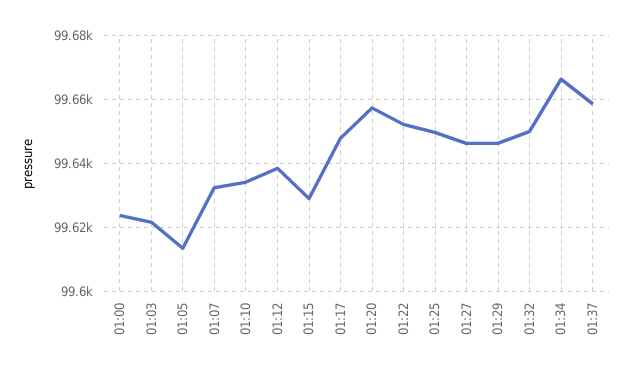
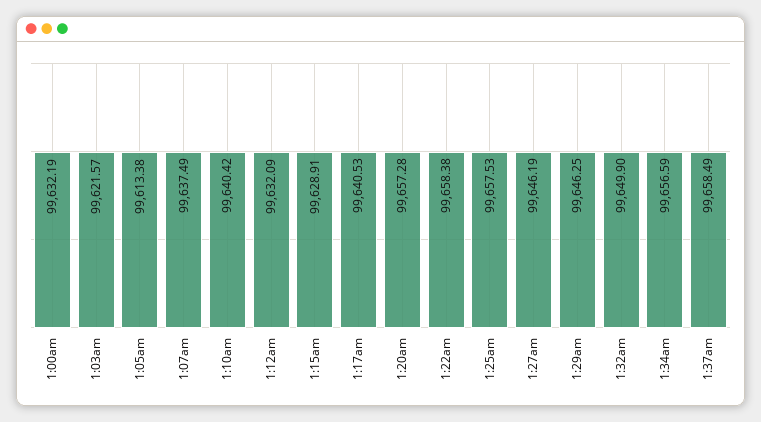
  {
-   "01:00": 99624,
+   "01:00": 99632.19,
    "01:03": 99621.57,
    "01:05": 99613.38,
-   "01:07": 99632,
+   "01:07": 99637.49,
-   "01:10": 99634,
+   "01:10": 99640.42,
-   "01:12": 99638,
+   "01:12": 99632.09,
    "01:15": 99628.91,
-   "01:17": 99648,
+   "01:17": 99640.53,
    "01:20": 99657.28,
-   "01:22": 99652,
+   "01:22": 99658.38,
-   "01:25": 99650,
+   "01:25": 99657.53,
    "01:27": 99646.19,
    "01:29": 99646.25,
    "01:32": 99649.9,
-   "01:34": 99666,
+   "01:34": 99656.59,
    "01:37": 99658.49
  }

